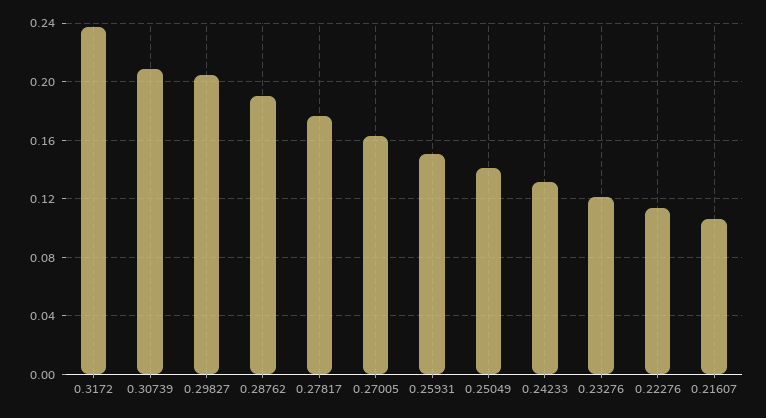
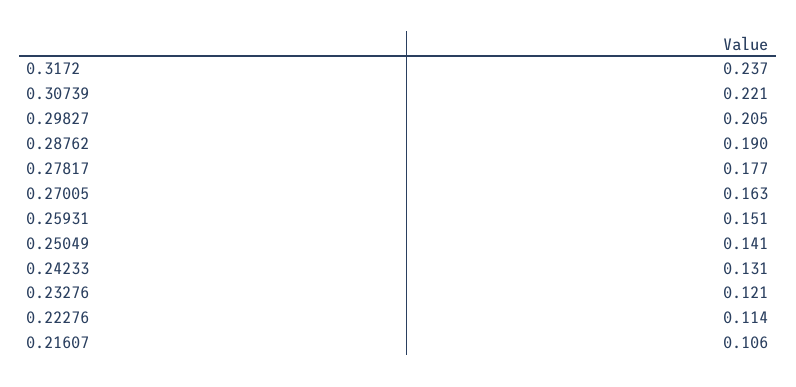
  {
    "0.3172": 0.237,
-   "0.30739": 0.21,
+   "0.30739": 0.221,
    "0.29827": 0.205,
    "0.28762": 0.19,
    "0.27817": 0.177,
    "0.27005": 0.163,
    "0.25931": 0.151,
    "0.25049": 0.141,
    "0.24233": 0.131,
    "0.23276": 0.121,
    "0.22276": 0.114,
    "0.21607": 0.106
  }

